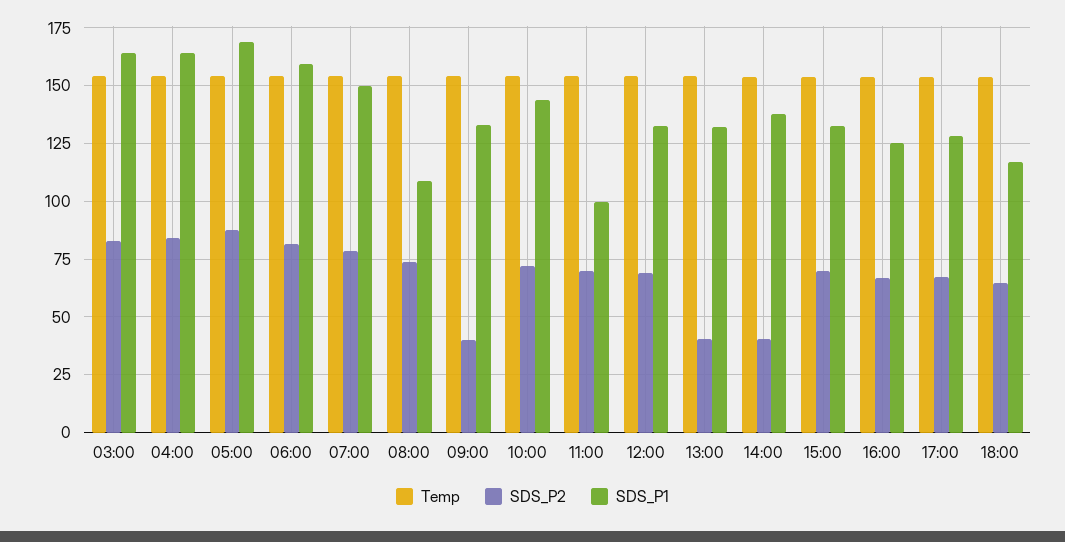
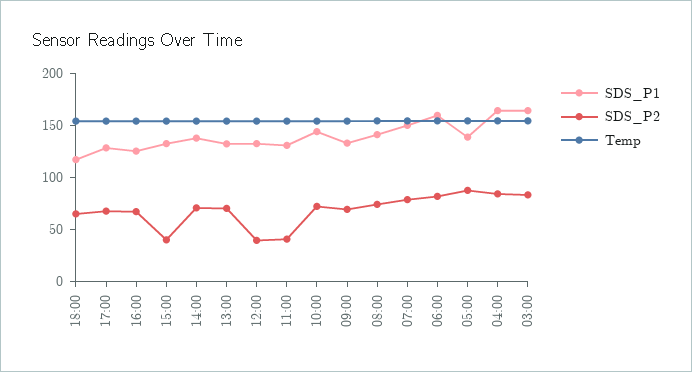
  {
    "Temp": {
      "03:00": 155,
      "04:00": 155,
      "05:00": 155,
      "06:00": 155,
      "07:00": 155,
      "08:00": 155,
      "09:00": 155,
      "10:00": 155,
      "11:00": 155,
      "12:00": 155,
      "13:00": 155,
      "14:00": 155,
      "15:00": 155,
      "16:00": 155,
      "17:00": 155,
      "18:00": 155
    },
    "SDS_P2": {
      "03:00": 85,
      "04:00": 85,
      "05:00": 85,
      "06:00": 80,
      "07:00": 80,
      "08:00": 75,
-     "09:00": 40,
+     "09:00": 70,
      "10:00": 70,
-     "11:00": 70,
+     "11:00": 40,
-     "12:00": 70,
+     "12:00": 40,
-     "13:00": 40,
+     "13:00": 70,
-     "14:00": 40,
+     "14:00": 70,
-     "15:00": 70,
+     "15:00": 40,
      "16:00": 65,
      "17:00": 65,
      "18:00": 65
    },
    "SDS_P1": {
      "03:00": 165,
      "04:00": 165,
-     "05:00": 170,
+     "05:00": 140,
      "06:00": 160,
      "07:00": 150,
-     "08:00": 110,
+     "08:00": 140,
      "09:00": 135,
      "10:00": 145,
-     "11:00": 100,
+     "11:00": 130,
      "12:00": 130,
      "13:00": 130,
      "14:00": 140,
      "15:00": 130,
      "16:00": 125,
      "17:00": 130,
      "18:00": 115
    }
  }

